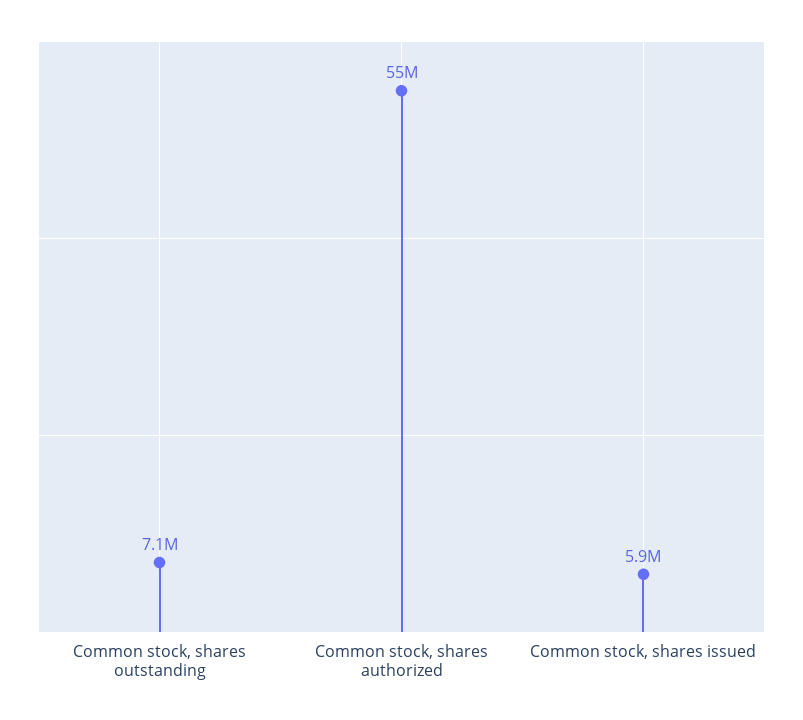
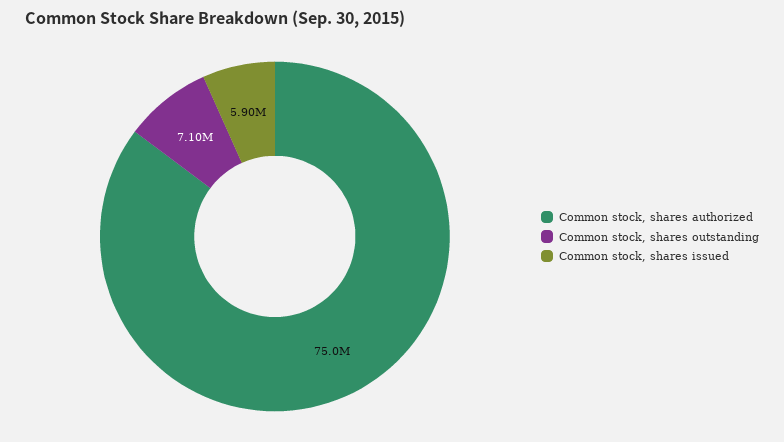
  {
    "Common stock, shares outstanding": 7100000,
-   "Common stock, shares authorized": 55000000,
+   "Common stock, shares authorized": 75000000,
    "Common stock, shares issued": 5900000
  }

